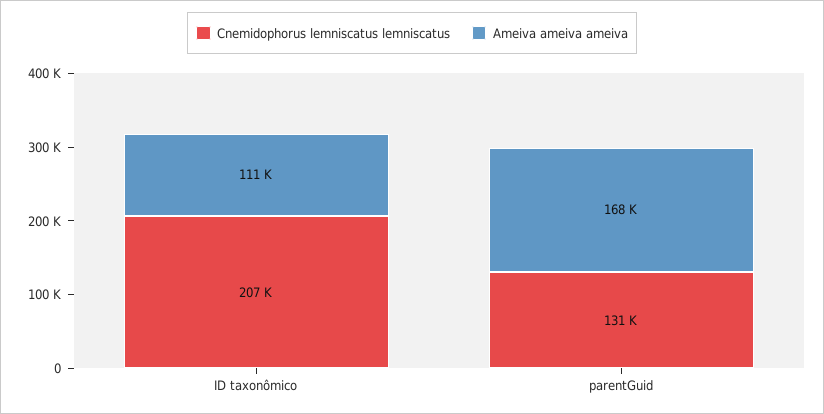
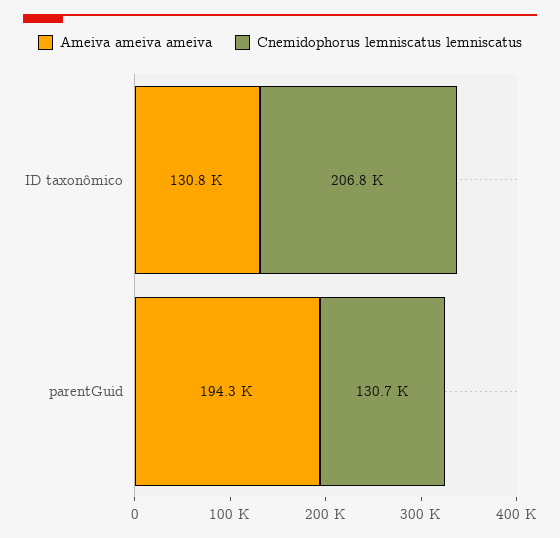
  {
    "Cnemidophorus lemniscatus lemniscatus": {
      "ID taxonômico": 206800,
      "parentGuid": 130700
    },
    "Ameiva ameiva ameiva": {
-     "ID taxonômico": 111000,
+     "ID taxonômico": 130800,
-     "parentGuid": 168000
+     "parentGuid": 194300
    }
  }

